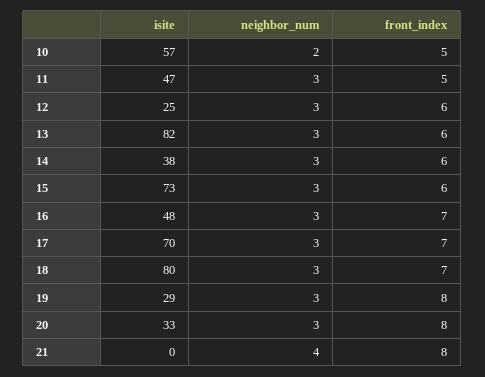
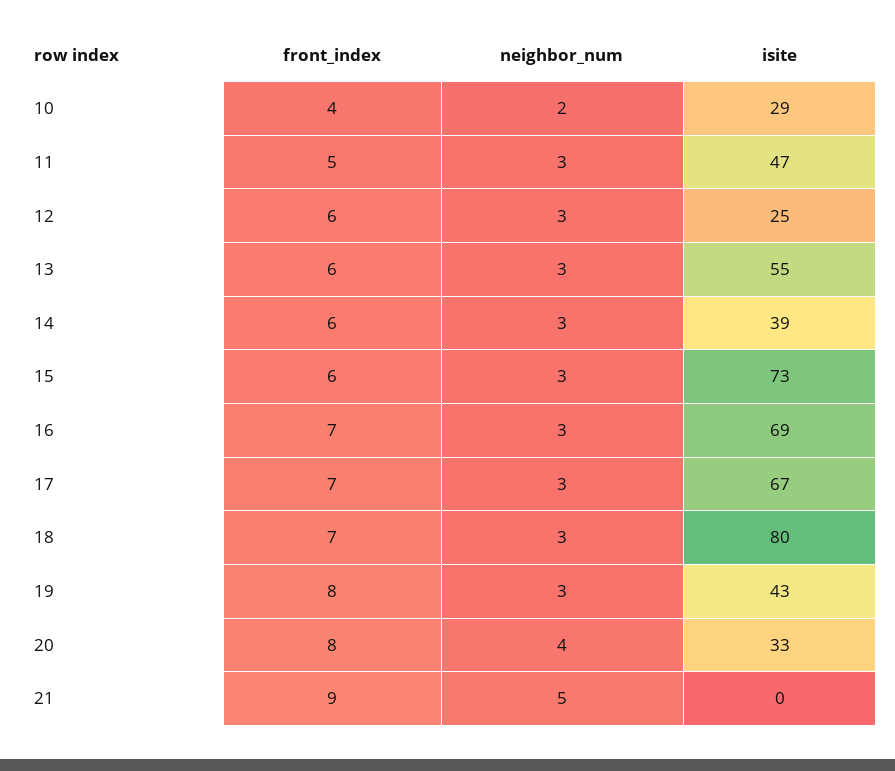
  {
    "isite": {
-     "10": 57,
+     "10": 29,
      "11": 47,
      "12": 25,
-     "13": 82,
+     "13": 55,
-     "14": 38,
+     "14": 39,
      "15": 73,
-     "16": 48,
+     "16": 69,
-     "17": 70,
+     "17": 67,
      "18": 80,
-     "19": 29,
+     "19": 43,
      "20": 33,
      "21": 0
    },
    "neighbor_num": {
      "10": 2,
      "11": 3,
      "12": 3,
      "13": 3,
      "14": 3,
      "15": 3,
      "16": 3,
      "17": 3,
      "18": 3,
      "19": 3,
-     "20": 3,
+     "20": 4,
-     "21": 4
+     "21": 5
    },
    "front_index": {
-     "10": 5,
+     "10": 4,
      "11": 5,
      "12": 6,
      "13": 6,
      "14": 6,
      "15": 6,
      "16": 7,
      "17": 7,
      "18": 7,
      "19": 8,
      "20": 8,
-     "21": 8
+     "21": 9
    }
  }

